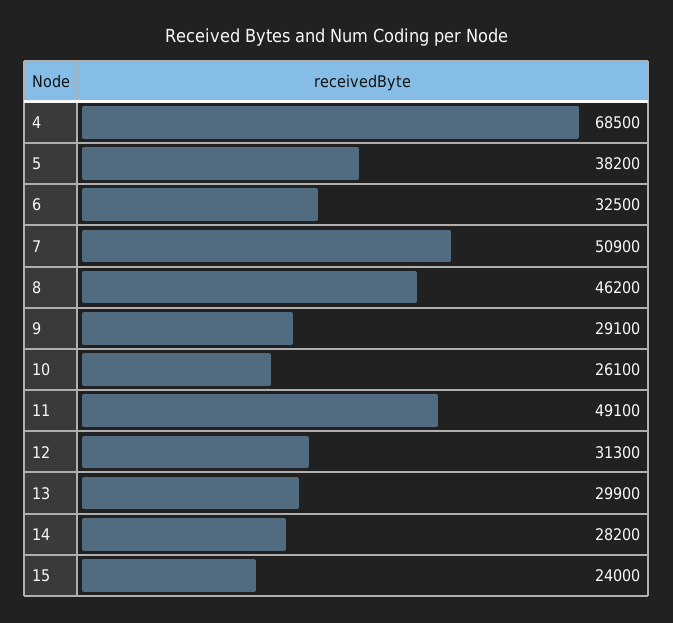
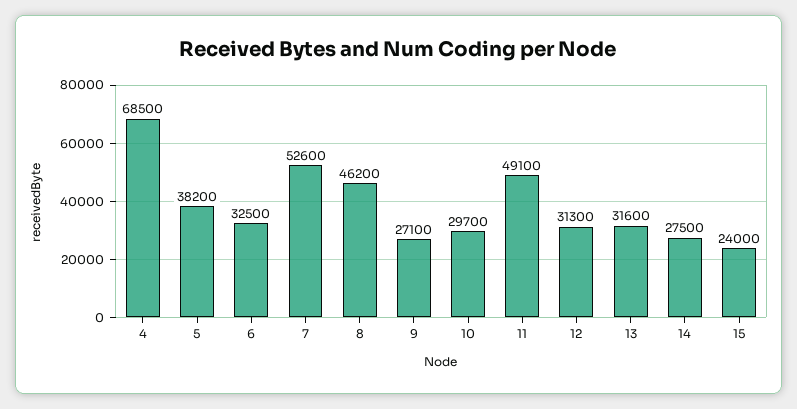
  {
    "4": 68500,
    "5": 38200,
    "6": 32500,
-   "7": 50900,
+   "7": 52600,
    "8": 46200,
-   "9": 29100,
+   "9": 27100,
-   "10": 26100,
+   "10": 29700,
    "11": 49100,
    "12": 31300,
-   "13": 29900,
+   "13": 31600,
-   "14": 28200,
+   "14": 27500,
    "15": 24000
  }

